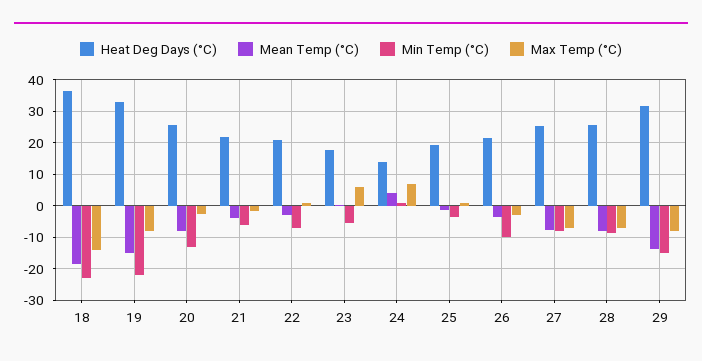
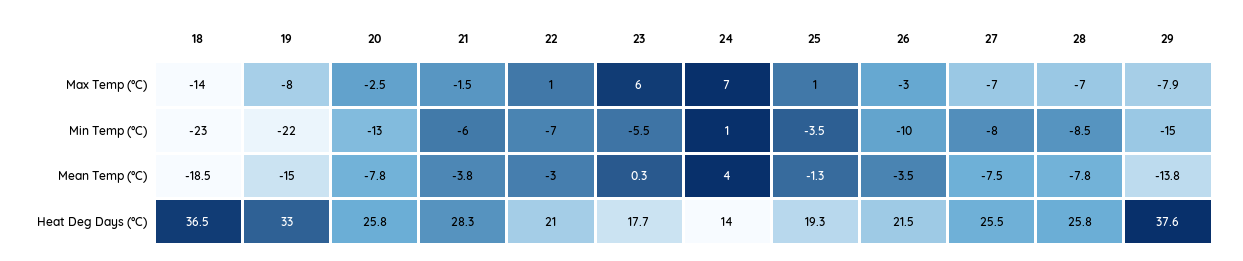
  {
    "Heat Deg Days (°C)": {
      "18": 36.5,
      "19": 33,
      "20": 25.8,
-     "21": 22,
+     "21": 28.3,
      "22": 21,
      "23": 17.7,
      "24": 14,
      "25": 19.3,
      "26": 21.5,
      "27": 25.5,
      "28": 25.8,
-     "29": 32
+     "29": 37.6
    },
    "Mean Temp (°C)": {
      "18": -18.5,
      "19": -15,
      "20": -7.8,
      "21": -3.8,
      "22": -3,
      "23": 0.3,
      "24": 4,
      "25": -1.3,
      "26": -3.5,
      "27": -7.5,
      "28": -7.8,
      "29": -13.8
    },
    "Min Temp (°C)": {
      "18": -23,
      "19": -22,
      "20": -13,
      "21": -6,
      "22": -7,
      "23": -5.5,
      "24": 1,
      "25": -3.5,
      "26": -10,
      "27": -8,
      "28": -8.5,
      "29": -15
    },
    "Max Temp (°C)": {
      "18": -14,
      "19": -8,
      "20": -2.5,
      "21": -1.5,
      "22": 1,
      "23": 6,
      "24": 7,
      "25": 1,
      "26": -3,
      "27": -7,
      "28": -7,
      "29": -7.9
    }
  }

